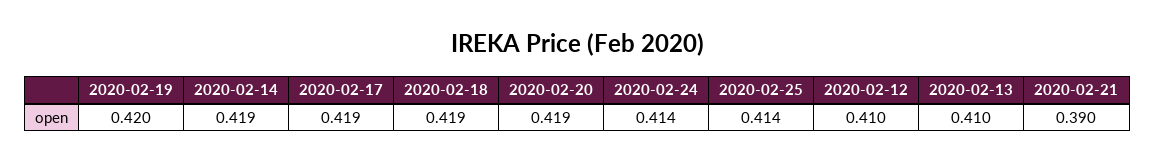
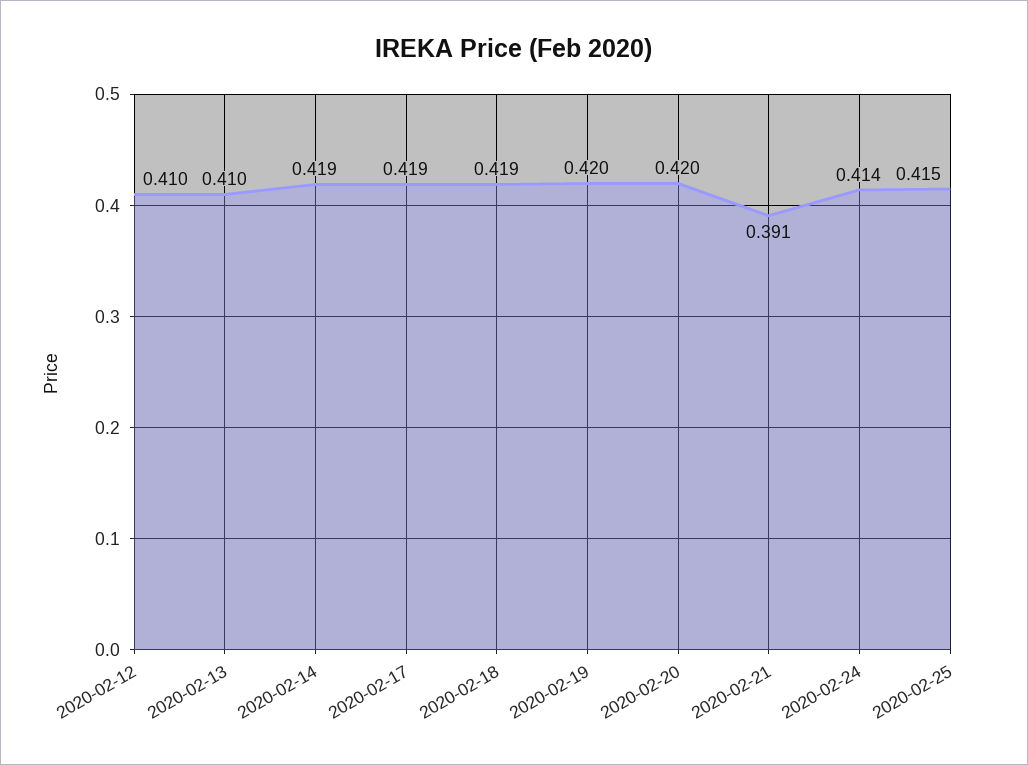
  {
    "2020-02-19": 0.42,
    "2020-02-14": 0.419,
    "2020-02-17": 0.419,
    "2020-02-18": 0.419,
-   "2020-02-20": 0.419,
+   "2020-02-20": 0.42,
    "2020-02-24": 0.414,
-   "2020-02-25": 0.414,
+   "2020-02-25": 0.415,
    "2020-02-12": 0.41,
    "2020-02-13": 0.41,
-   "2020-02-21": 0.39
+   "2020-02-21": 0.391
  }

